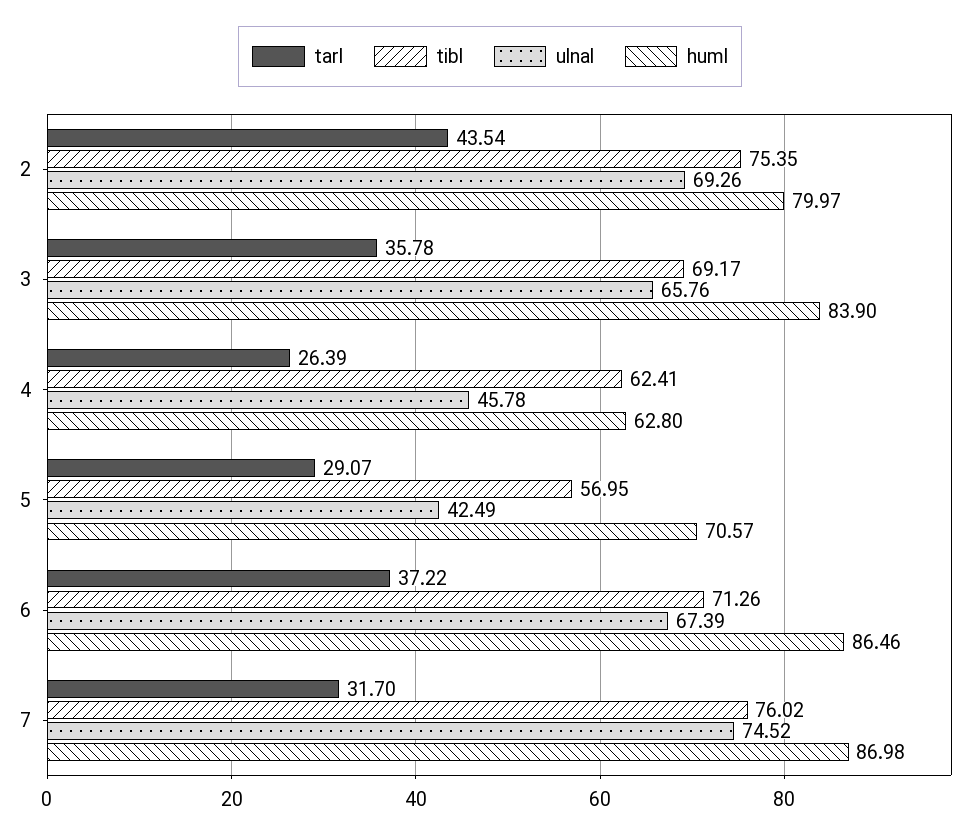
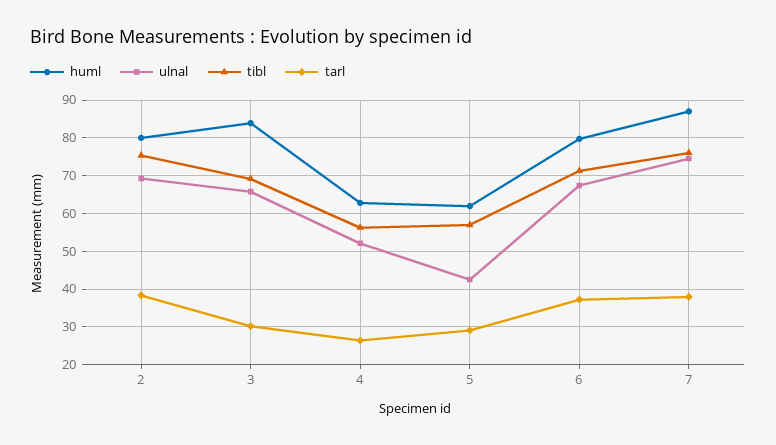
  {
    "tarl": {
-     "2": 43.54,
+     "2": 38,
-     "3": 35.78,
+     "3": 30,
      "4": 26.39,
      "5": 29.07,
      "6": 37.22,
-     "7": 31.7
+     "7": 38
    },
    "tibl": {
      "2": 75.35,
      "3": 69.17,
-     "4": 62.41,
+     "4": 56,
      "5": 56.95,
      "6": 71.26,
      "7": 76.02
    },
    "ulnal": {
      "2": 69.26,
      "3": 65.76,
-     "4": 45.78,
+     "4": 52,
      "5": 42.49,
      "6": 67.39,
      "7": 74.52
    },
    "huml": {
      "2": 79.97,
      "3": 83.9,
      "4": 62.8,
-     "5": 70.57,
+     "5": 62,
-     "6": 86.46,
+     "6": 80,
      "7": 86.98
    }
  }

